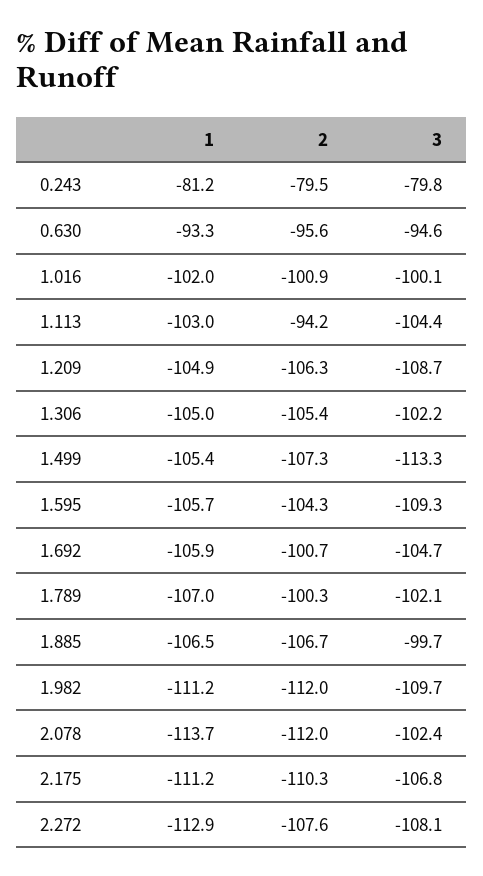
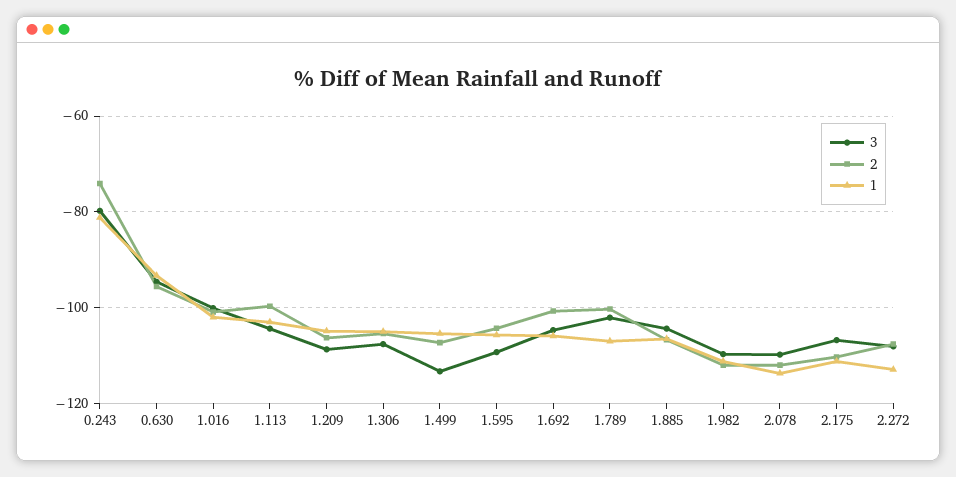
  {
    "1": {
      "0.243": -81.2,
      "0.630": -93.3,
      "1.016": -102,
      "1.113": -103,
      "1.209": -104.9,
      "1.306": -105,
      "1.499": -105.4,
      "1.595": -105.7,
      "1.692": -105.9,
      "1.789": -107,
      "1.885": -106.5,
      "1.982": -111.2,
      "2.078": -113.7,
      "2.175": -111.2,
      "2.272": -112.9
    },
    "2": {
-     "0.243": -79.5,
+     "0.243": -74,
      "0.630": -95.6,
      "1.016": -100.9,
-     "1.113": -94.2,
+     "1.113": -100,
      "1.209": -106.3,
      "1.306": -105.4,
      "1.499": -107.3,
      "1.595": -104.3,
      "1.692": -100.7,
      "1.789": -100.3,
      "1.885": -106.7,
      "1.982": -112,
      "2.078": -112,
      "2.175": -110.3,
      "2.272": -107.6
    },
    "3": {
      "0.243": -79.8,
      "0.630": -94.6,
      "1.016": -100.1,
      "1.113": -104.4,
      "1.209": -108.7,
-     "1.306": -102.2,
+     "1.306": -108,
      "1.499": -113.3,
      "1.595": -109.3,
      "1.692": -104.7,
      "1.789": -102.1,
-     "1.885": -99.7,
+     "1.885": -104,
      "1.982": -109.7,
-     "2.078": -102.4,
+     "2.078": -110,
      "2.175": -106.8,
      "2.272": -108.1
    }
  }

